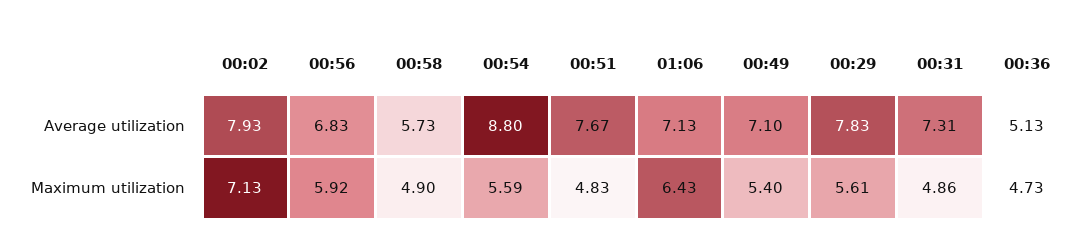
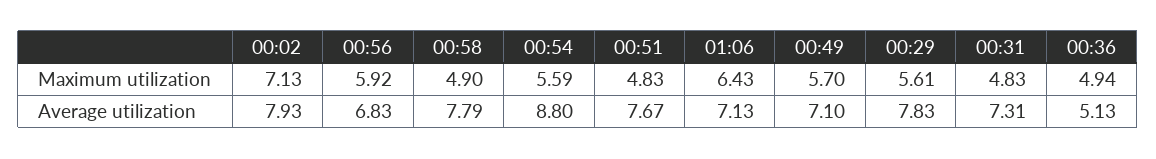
  {
    "00:02": {
      "Average utilization": 7.93,
      "Maximum utilization": 7.13
    },
    "00:56": {
      "Average utilization": 6.83,
      "Maximum utilization": 5.92
    },
    "00:58": {
-     "Average utilization": 5.73,
+     "Average utilization": 7.79,
      "Maximum utilization": 4.9
    },
    "00:54": {
      "Average utilization": 8.8,
      "Maximum utilization": 5.59
    },
    "00:51": {
      "Average utilization": 7.67,
      "Maximum utilization": 4.83
    },
    "01:06": {
      "Average utilization": 7.13,
      "Maximum utilization": 6.43
    },
    "00:49": {
      "Average utilization": 7.1,
-     "Maximum utilization": 5.4
+     "Maximum utilization": 5.7
    },
    "00:29": {
      "Average utilization": 7.83,
      "Maximum utilization": 5.61
    },
    "00:31": {
      "Average utilization": 7.31,
-     "Maximum utilization": 4.86
+     "Maximum utilization": 4.83
    },
    "00:36": {
      "Average utilization": 5.13,
-     "Maximum utilization": 4.73
+     "Maximum utilization": 4.94
    }
  }

